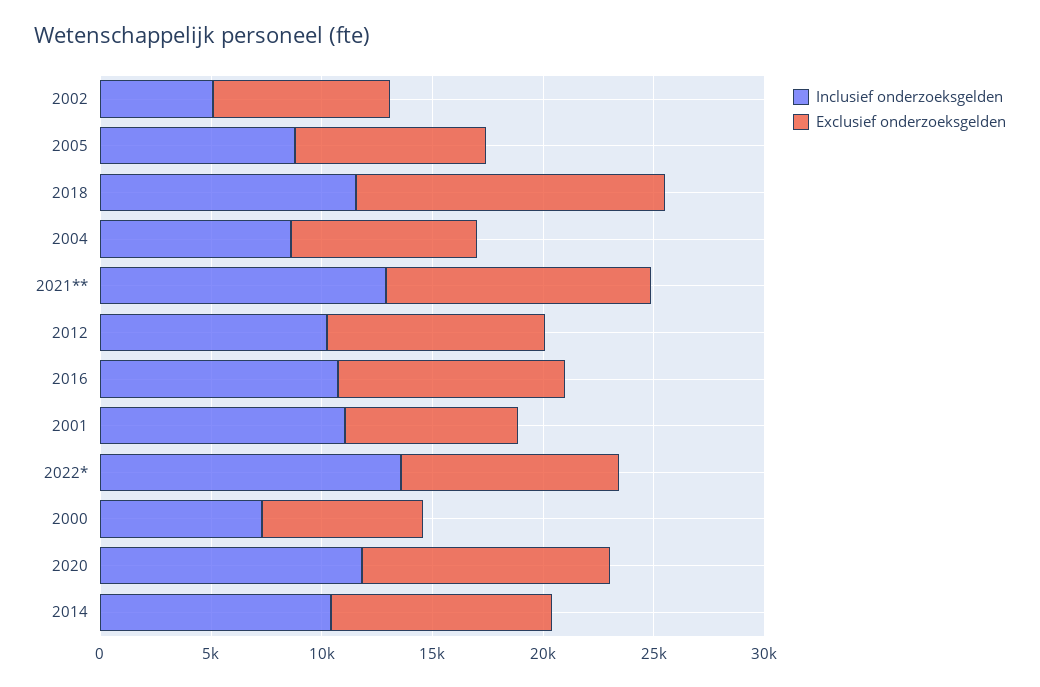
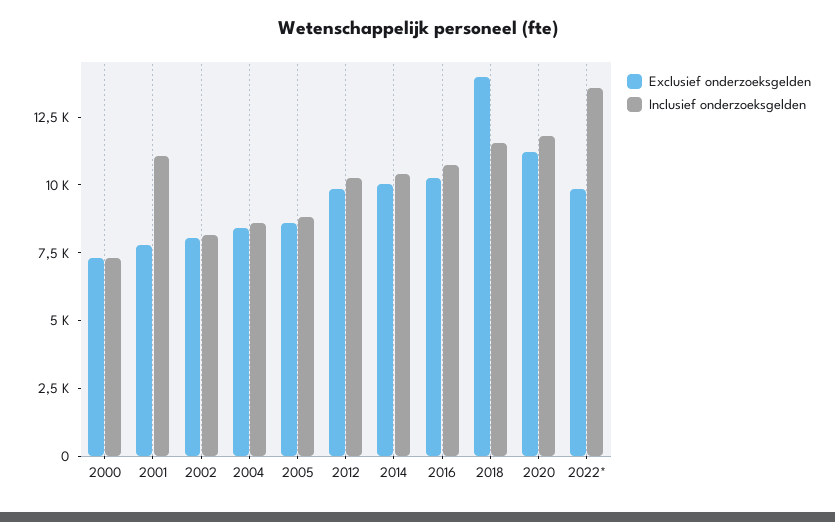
  {
    "Inclusief onderzoeksgelden": {
-     "2002": 5000,
+     "2002": 8000,
      "2005": 9000,
      "2018": 11500,
      "2004": 8500,
-     "2021**": 13000,
      "2012": 10000,
      "2016": 10500,
      "2001": 11000,
      "2022*": 13500,
      "2000": 7500,
      "2020": 12000,
      "2014": 10500
    },
    "Exclusief onderzoeksgelden": {
      "2002": 8000,
      "2005": 8500,
      "2018": 14000,
      "2004": 8500,
-     "2021**": 12000,
      "2012": 10000,
      "2016": 10000,
      "2001": 8000,
      "2022*": 10000,
      "2000": 7500,
      "2020": 11000,
      "2014": 10000
    }
  }

